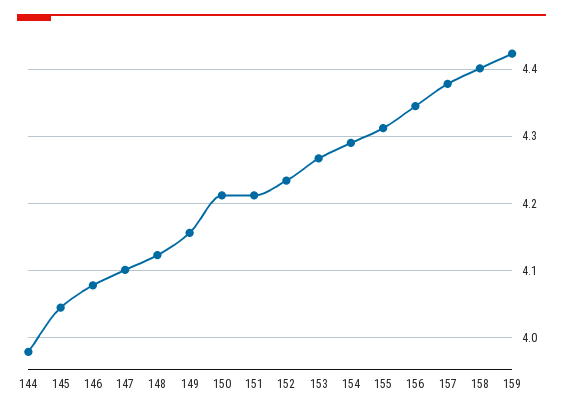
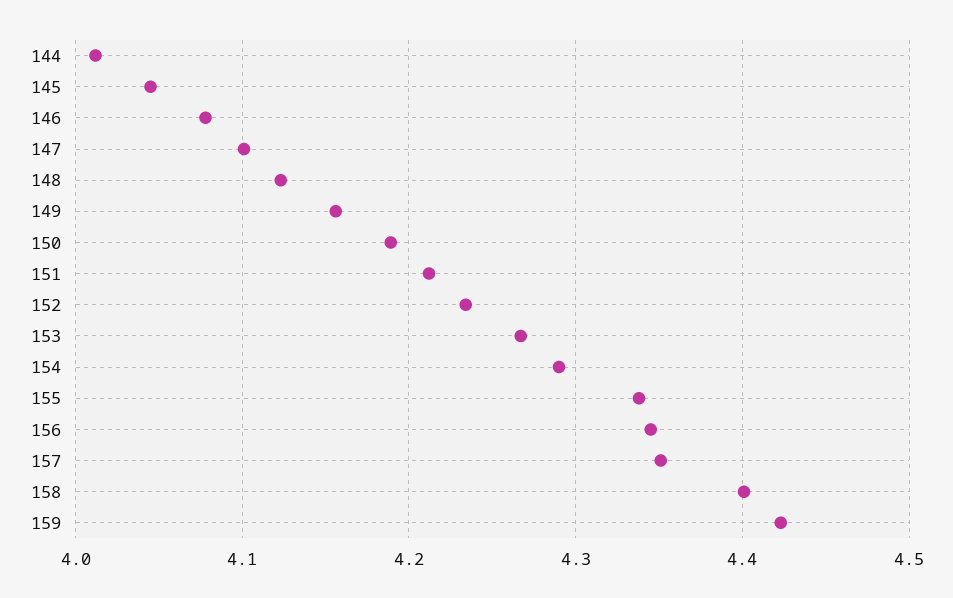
  {
-   "144": 3.98,
+   "144": 4.01,
    "145": 4.05,
    "146": 4.08,
    "147": 4.1,
    "148": 4.12,
    "149": 4.16,
-   "150": 4.21,
+   "150": 4.19,
    "151": 4.21,
    "152": 4.23,
    "153": 4.27,
    "154": 4.29,
-   "155": 4.31,
+   "155": 4.34,
    "156": 4.35,
-   "157": 4.38,
+   "157": 4.35,
    "158": 4.4,
    "159": 4.42
  }

